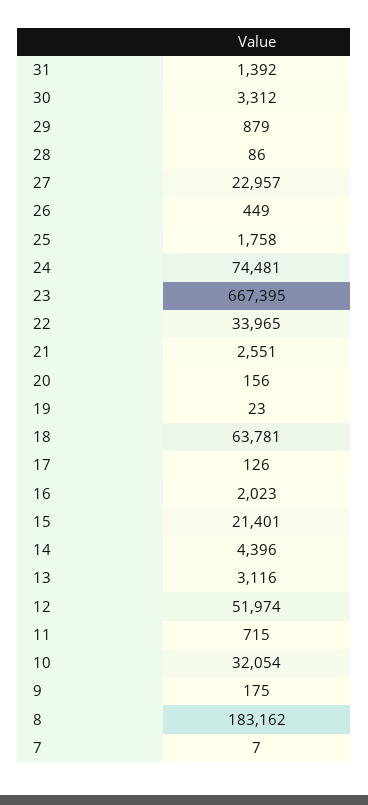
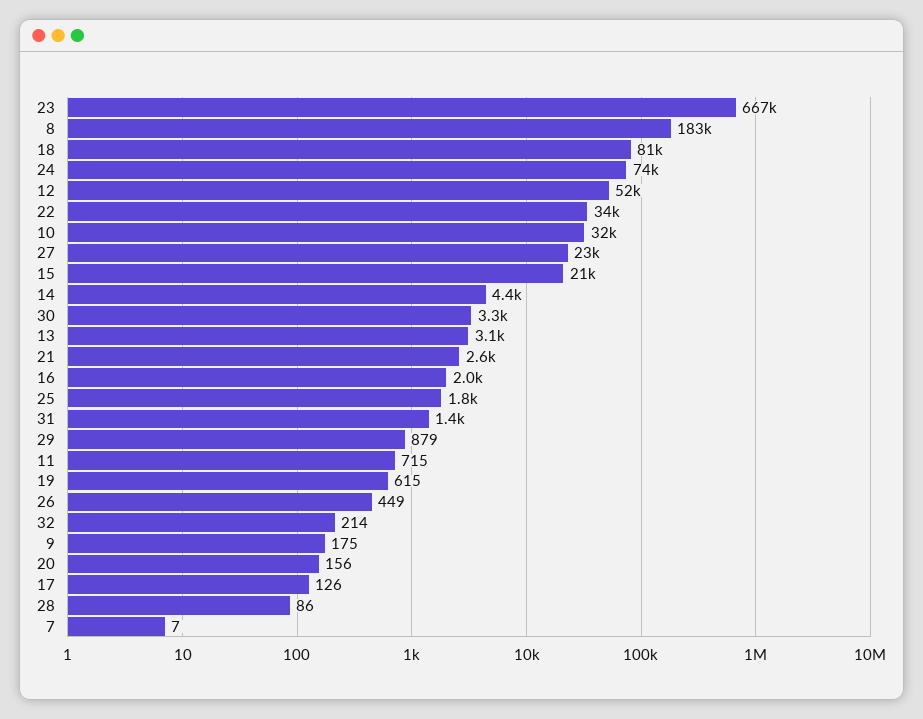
  {
    "31": 1392,
    "30": 3312,
    "29": 879,
    "28": 86,
    "27": 22957,
    "26": 449,
    "25": 1758,
    "24": 74481,
    "23": 667395,
    "22": 33965,
    "21": 2551,
    "20": 156,
-   "19": 23,
+   "19": 615,
-   "18": 63781,
+   "18": 81000,
    "17": 126,
    "16": 2023,
    "15": 21401,
    "14": 4396,
    "13": 3116,
    "12": 51974,
    "11": 715,
    "10": 32054,
    "9": 175,
    "8": 183162,
-   "7": 7
+   "7": 7,
+   "32": 214
  }

